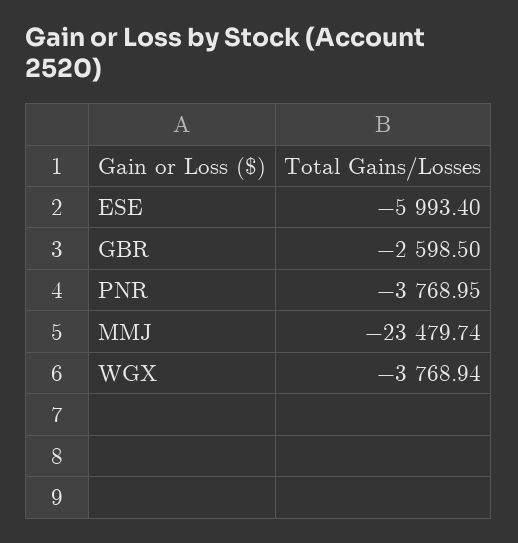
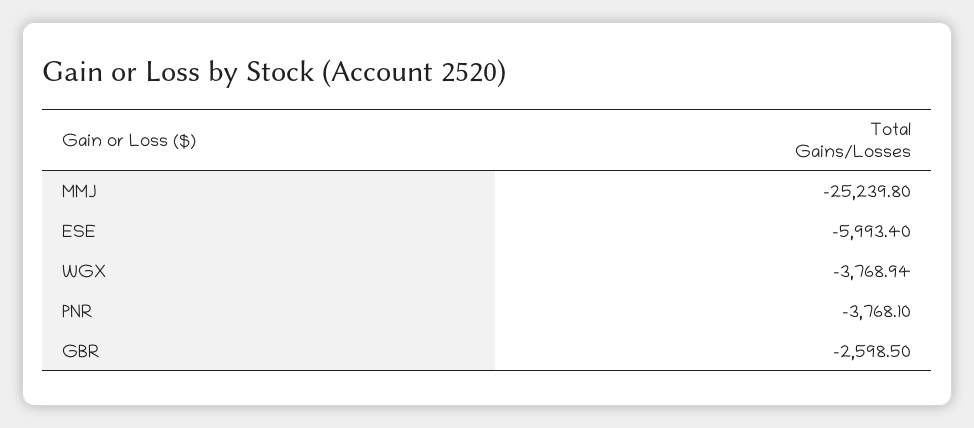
  {
    "ESE": -5993.4,
    "GBR": -2598.5,
-   "PNR": -3768.95,
+   "PNR": -3768.1,
-   "MMJ": -23479.74,
+   "MMJ": -25239.8,
    "WGX": -3768.94
  }

